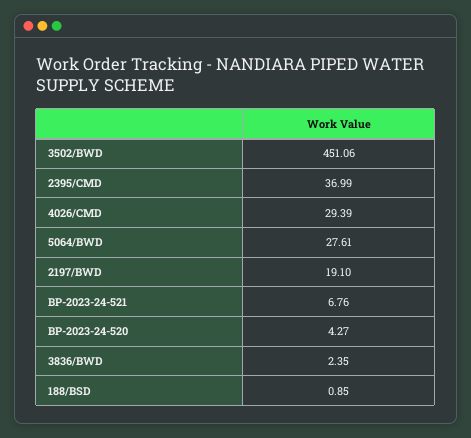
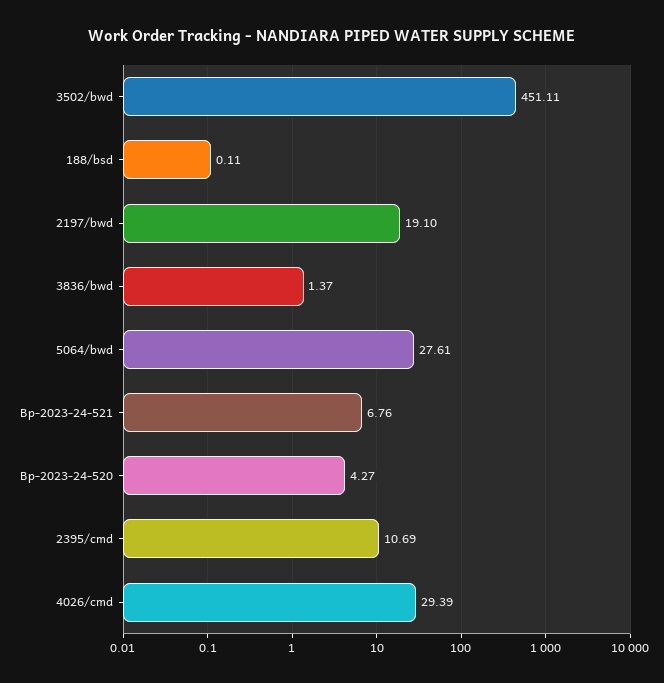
  {
-   "3502/BWD": 451.06,
+   "3502/BWD": 451.11,
-   "2395/CMD": 36.99,
+   "2395/CMD": 10.69,
    "4026/CMD": 29.39,
    "5064/BWD": 27.61,
    "2197/BWD": 19.1,
    "BP-2023-24-521": 6.76,
    "BP-2023-24-520": 4.27,
-   "3836/BWD": 2.35,
+   "3836/BWD": 1.37,
-   "188/BSD": 0.85
+   "188/BSD": 0.11
  }

